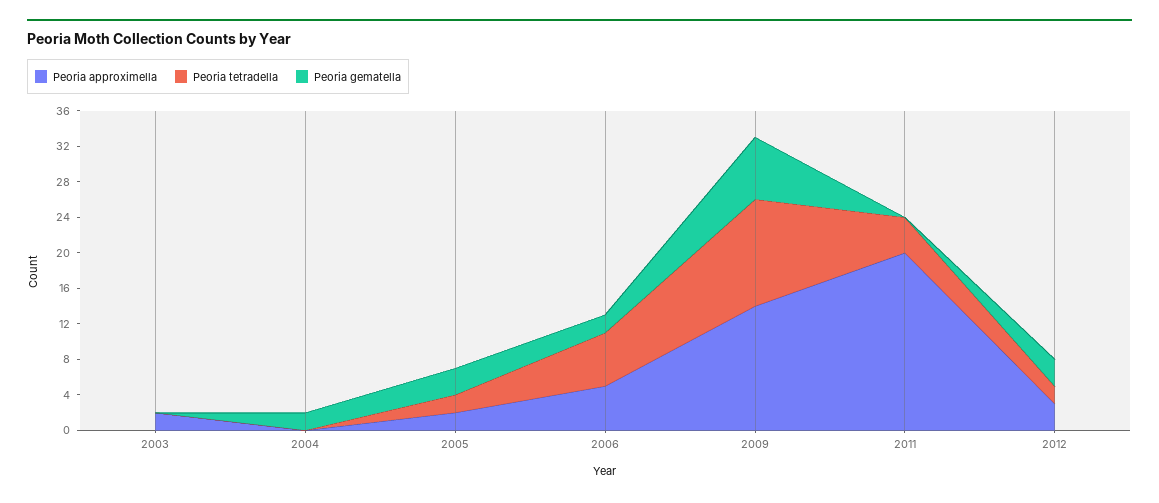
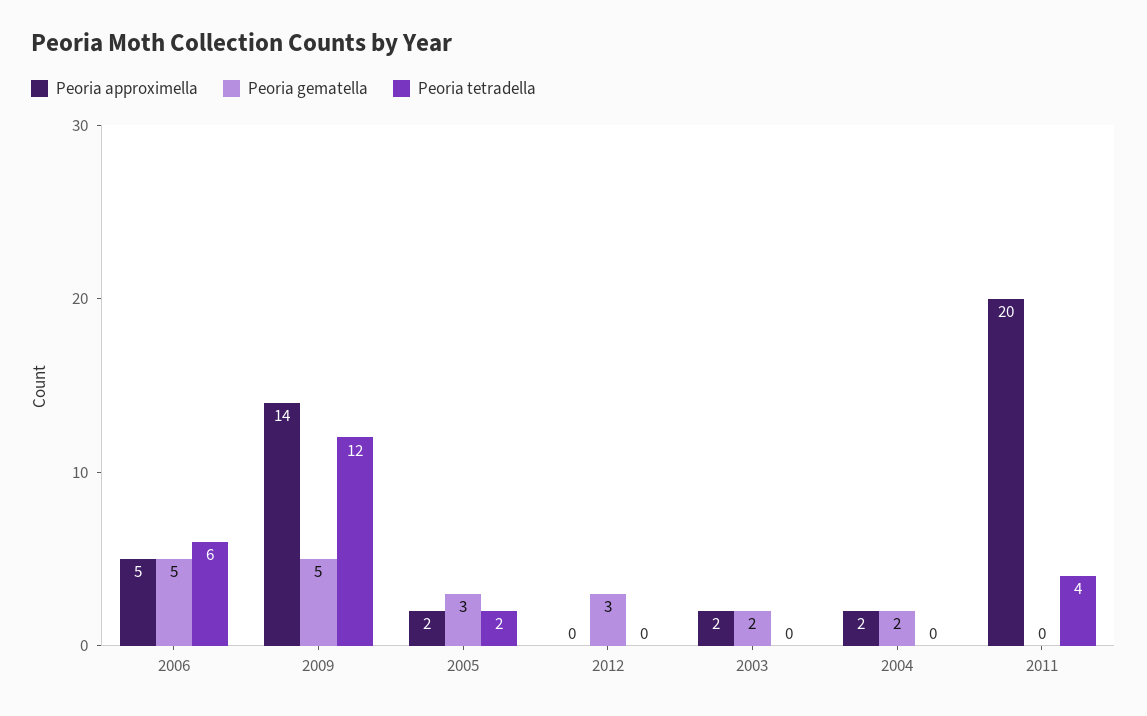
  {
    "Peoria approximella": {
      "2003": 2,
-     "2004": 0,
+     "2004": 2,
      "2005": 2,
      "2006": 5,
      "2009": 14,
      "2011": 20,
-     "2012": 3
+     "2012": 0
    },
    "Peoria tetradella": {
      "2003": 0,
      "2004": 0,
      "2005": 2,
      "2006": 6,
      "2009": 12,
      "2011": 4,
-     "2012": 2
+     "2012": 0
    },
    "Peoria gematella": {
-     "2003": 0,
+     "2003": 2,
      "2004": 2,
      "2005": 3,
-     "2006": 2,
+     "2006": 5,
-     "2009": 7,
+     "2009": 5,
      "2011": 0,
      "2012": 3
    }
  }

